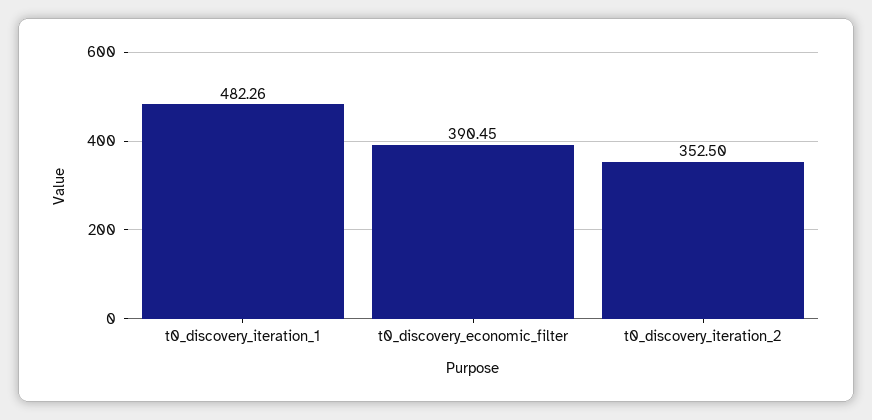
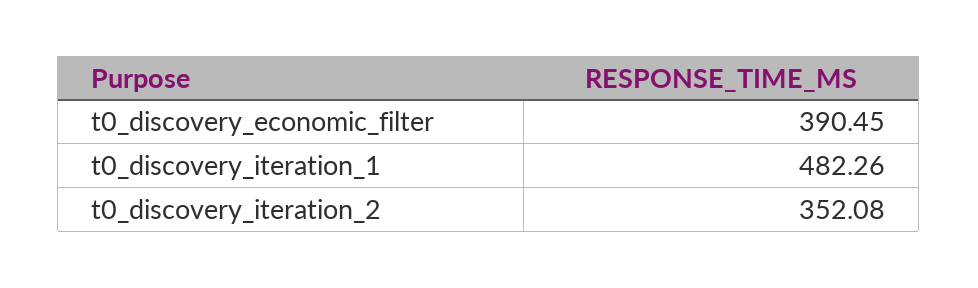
  {
    "t0_discovery_iteration_1": 482.26,
    "t0_discovery_economic_filter": 390.45,
-   "t0_discovery_iteration_2": 352.5
+   "t0_discovery_iteration_2": 352.08
  }

